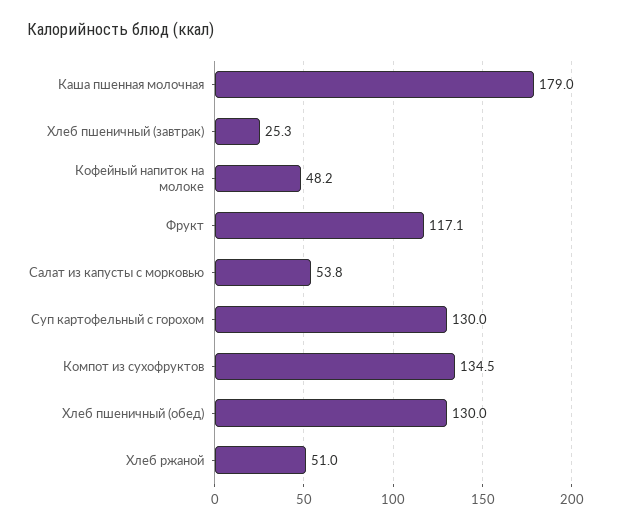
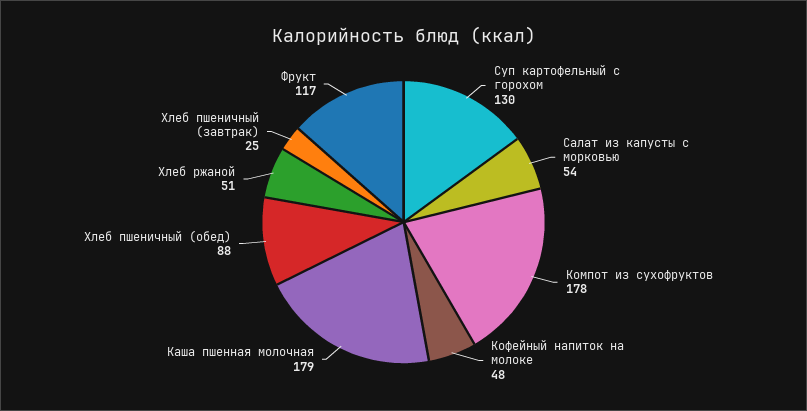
  {
    "Каша пшенная молочная": 179,
    "Хлеб пшеничный (завтрак)": 25.3,
    "Кофейный напиток на молоке": 48.2,
    "Фрукт": 117.1,
    "Салат из капусты с морковью": 53.8,
    "Суп картофельный с горохом": 130,
-   "Компот из сухофруктов": 134.5,
+   "Компот из сухофруктов": 178,
-   "Хлеб пшеничный (обед)": 130,
+   "Хлеб пшеничный (обед)": 88,
    "Хлеб ржаной": 51
  }

